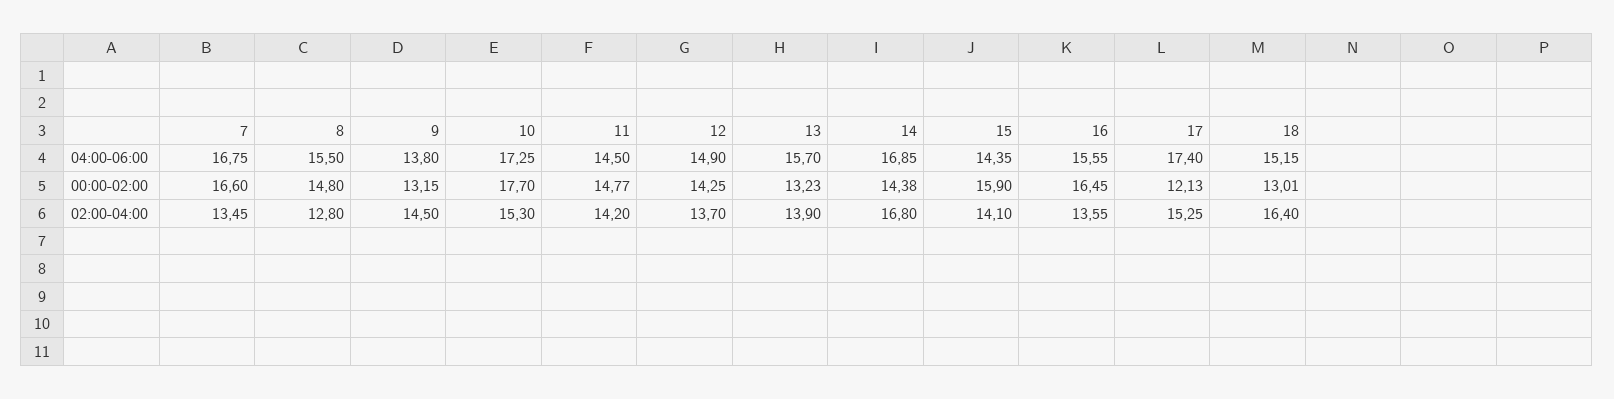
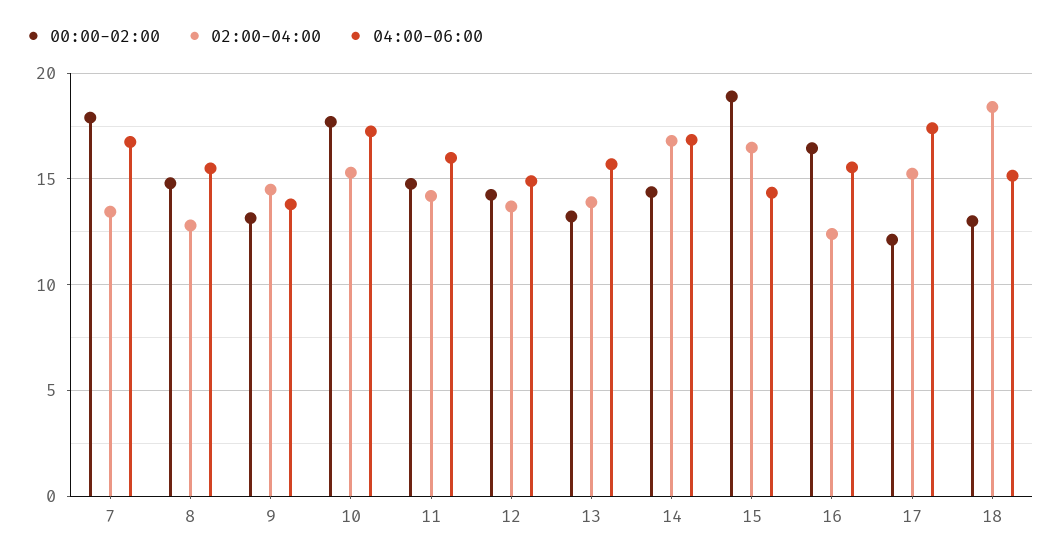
  {
    "04:00-06:00": {
      "7": 16.75,
      "8": 15.5,
      "9": 13.8,
      "10": 17.25,
-     "11": 14.5,
+     "11": 16,
      "12": 14.9,
      "13": 15.7,
      "14": 16.85,
      "15": 14.35,
      "16": 15.55,
      "17": 17.4,
      "18": 15.15
    },
    "00:00-02:00": {
-     "7": 16.6,
+     "7": 18,
      "8": 14.8,
      "9": 13.15,
      "10": 17.7,
      "11": 14.77,
      "12": 14.25,
      "13": 13.23,
      "14": 14.38,
-     "15": 15.9,
+     "15": 19,
      "16": 16.45,
      "17": 12.13,
      "18": 13.01
    },
    "02:00-04:00": {
      "7": 13.45,
      "8": 12.8,
      "9": 14.5,
      "10": 15.3,
      "11": 14.2,
      "12": 13.7,
      "13": 13.9,
      "14": 16.8,
-     "15": 14.1,
+     "15": 16.5,
-     "16": 13.55,
+     "16": 12.5,
      "17": 15.25,
-     "18": 16.4
+     "18": 18.5
    }
  }

